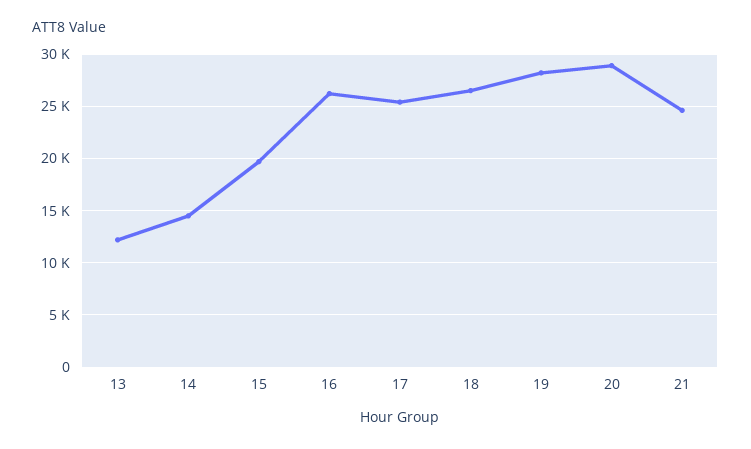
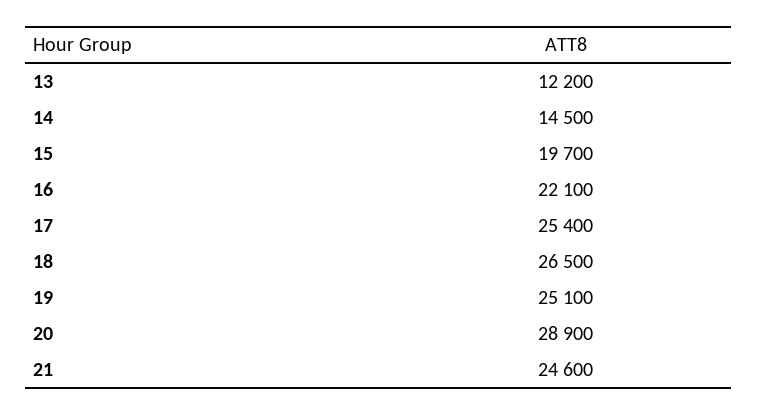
  {
    "13": 12200,
    "14": 14500,
    "15": 19700,
-   "16": 26000,
+   "16": 22100,
    "17": 25400,
    "18": 26500,
-   "19": 28000,
+   "19": 25100,
    "20": 28900,
    "21": 24600
  }

